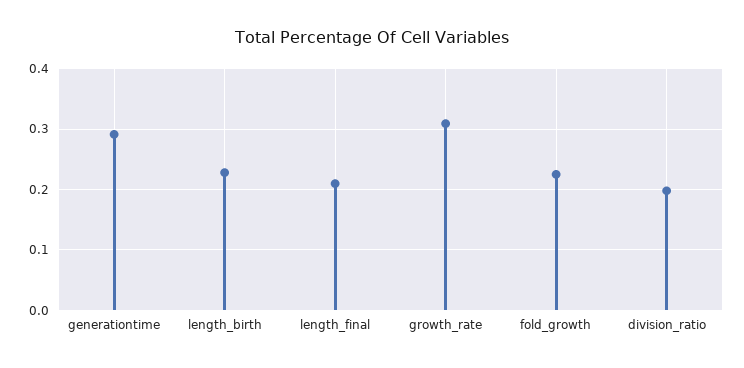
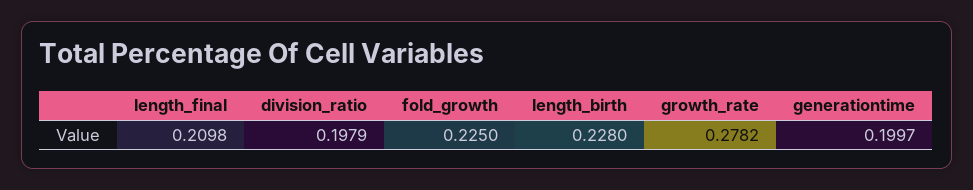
  {
-   "generationtime": 0.29,
+   "generationtime": 0.1997,
    "length_birth": 0.228,
    "length_final": 0.2098,
-   "growth_rate": 0.31,
+   "growth_rate": 0.2782,
    "fold_growth": 0.225,
    "division_ratio": 0.1979
  }

